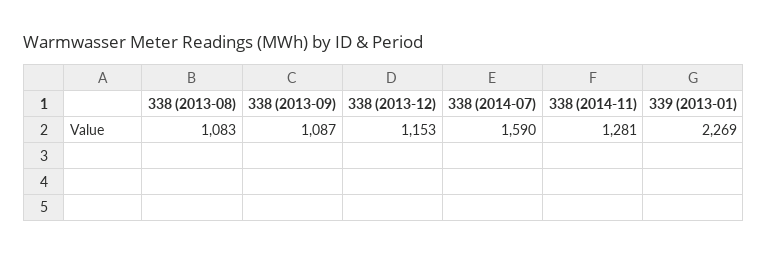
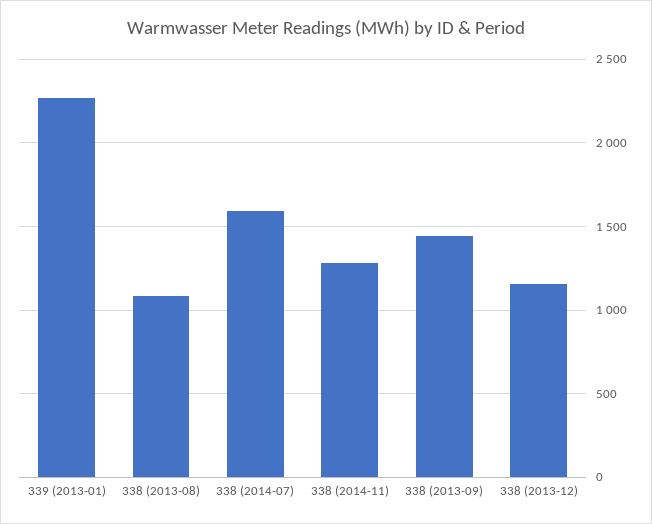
  {
    "338 (2013-08)": 1083,
-   "338 (2013-09)": 1087,
+   "338 (2013-09)": 1450,
    "338 (2013-12)": 1153,
    "338 (2014-07)": 1590,
    "338 (2014-11)": 1281,
    "339 (2013-01)": 2269
  }

